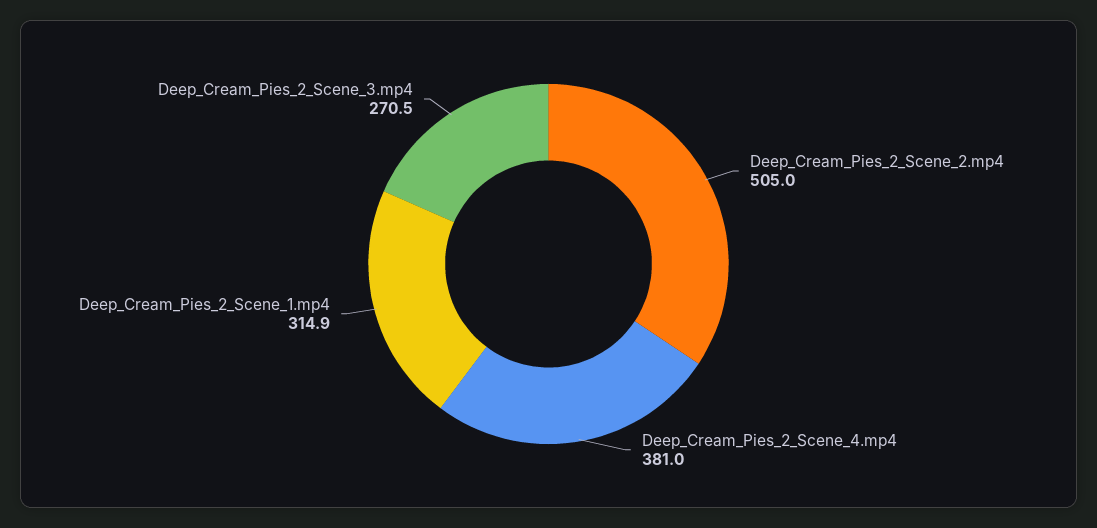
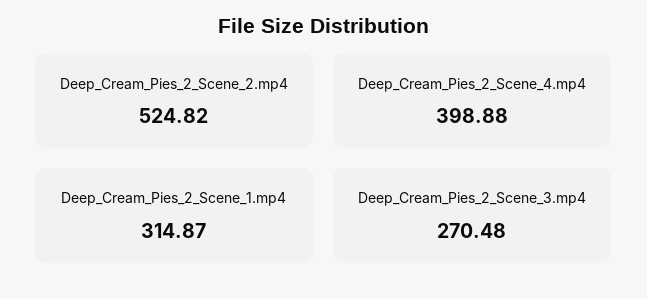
  {
-   "Deep_Cream_Pies_2_Scene_2.mp4": 505,
+   "Deep_Cream_Pies_2_Scene_2.mp4": 524.82,
-   "Deep_Cream_Pies_2_Scene_4.mp4": 381,
+   "Deep_Cream_Pies_2_Scene_4.mp4": 398.88,
    "Deep_Cream_Pies_2_Scene_1.mp4": 314.87,
    "Deep_Cream_Pies_2_Scene_3.mp4": 270.48
  }

